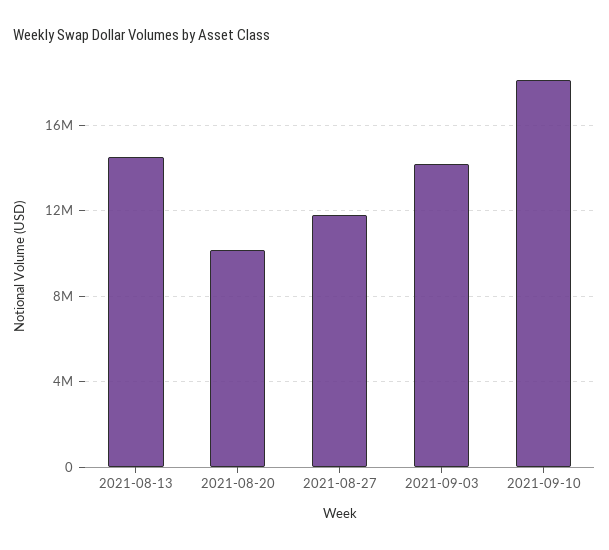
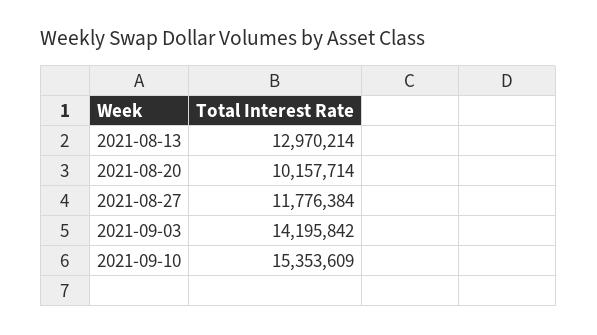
  {
-   "2021-08-13": 14500000,
+   "2021-08-13": 12970214,
    "2021-08-20": 10157714,
    "2021-08-27": 11776384,
    "2021-09-03": 14195842,
-   "2021-09-10": 18000000
+   "2021-09-10": 15353609
  }

